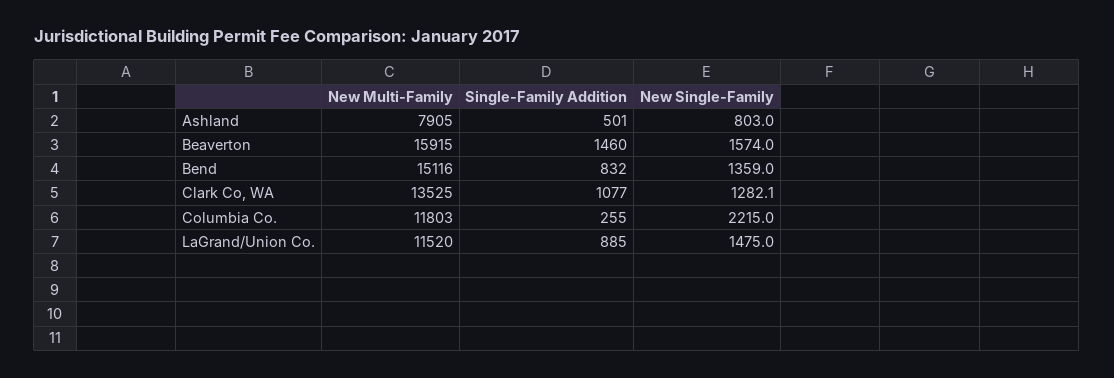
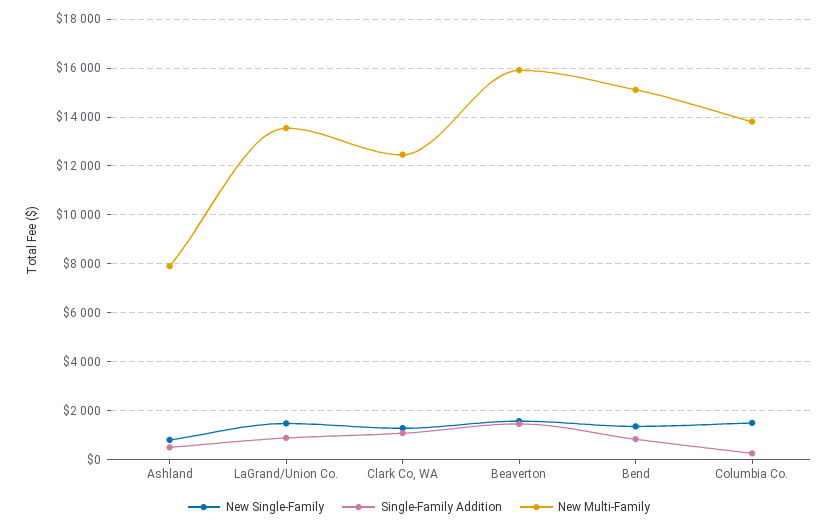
  {
    "New Multi-Family": {
      "Ashland": 7905,
      "Beaverton": 15915,
      "Bend": 15116,
-     "Clark Co, WA": 13525,
+     "Clark Co, WA": 12500,
-     "Columbia Co.": 11803,
+     "Columbia Co.": 13750,
-     "LaGrand/Union Co.": 11520
+     "LaGrand/Union Co.": 13500
    },
    "Single-Family Addition": {
      "Ashland": 501,
      "Beaverton": 1460,
      "Bend": 832,
      "Clark Co, WA": 1077,
      "Columbia Co.": 255,
      "LaGrand/Union Co.": 885
    },
    "New Single-Family": {
      "Ashland": 803,
      "Beaverton": 1574,
      "Bend": 1359,
      "Clark Co, WA": 1282.1,
-     "Columbia Co.": 2215,
+     "Columbia Co.": 1500,
      "LaGrand/Union Co.": 1475
    }
  }

